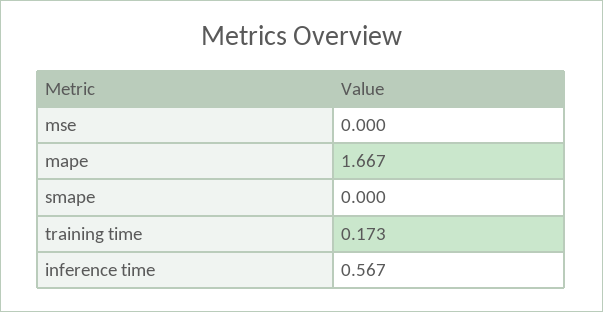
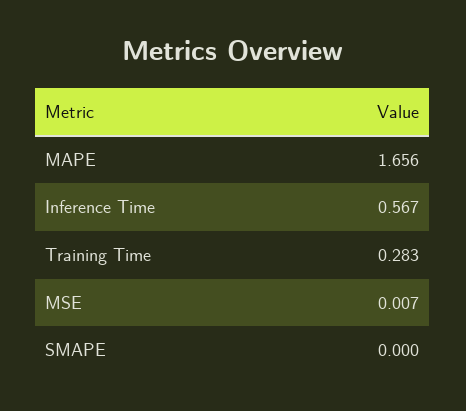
  {
-   "mse": 0,
+   "mse": 0.007,
-   "mape": 1.667,
+   "mape": 1.656,
    "smape": 0,
-   "training time": 0.173,
+   "training time": 0.283,
    "inference time": 0.567
  }

